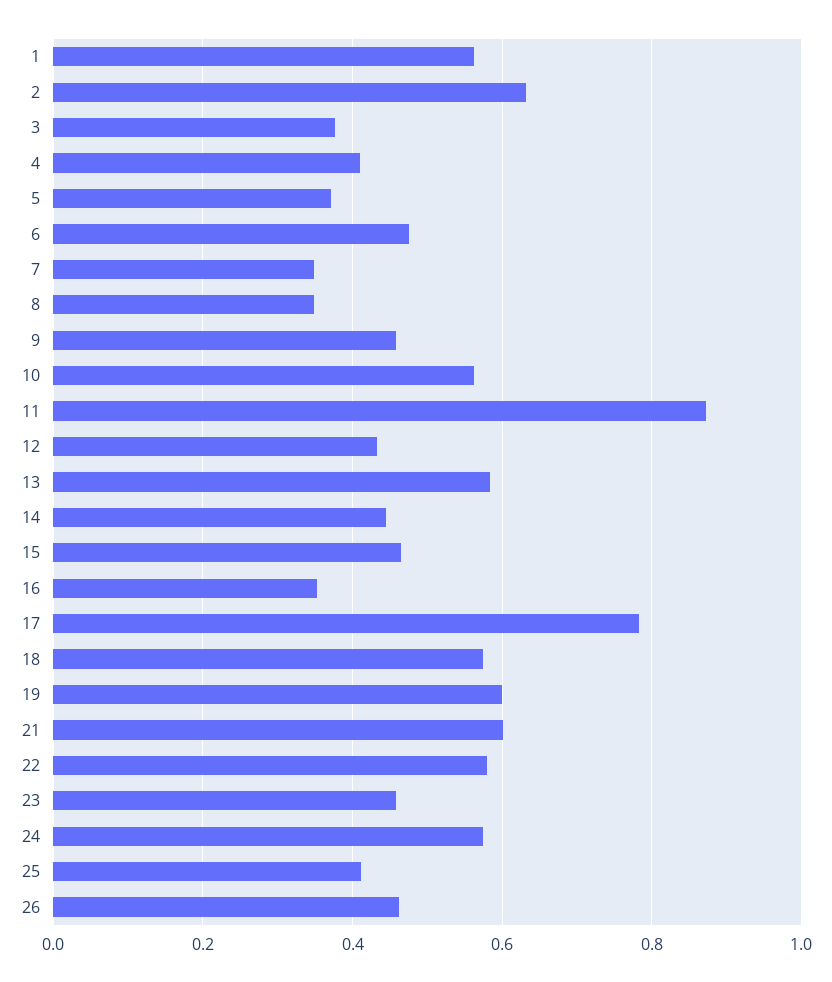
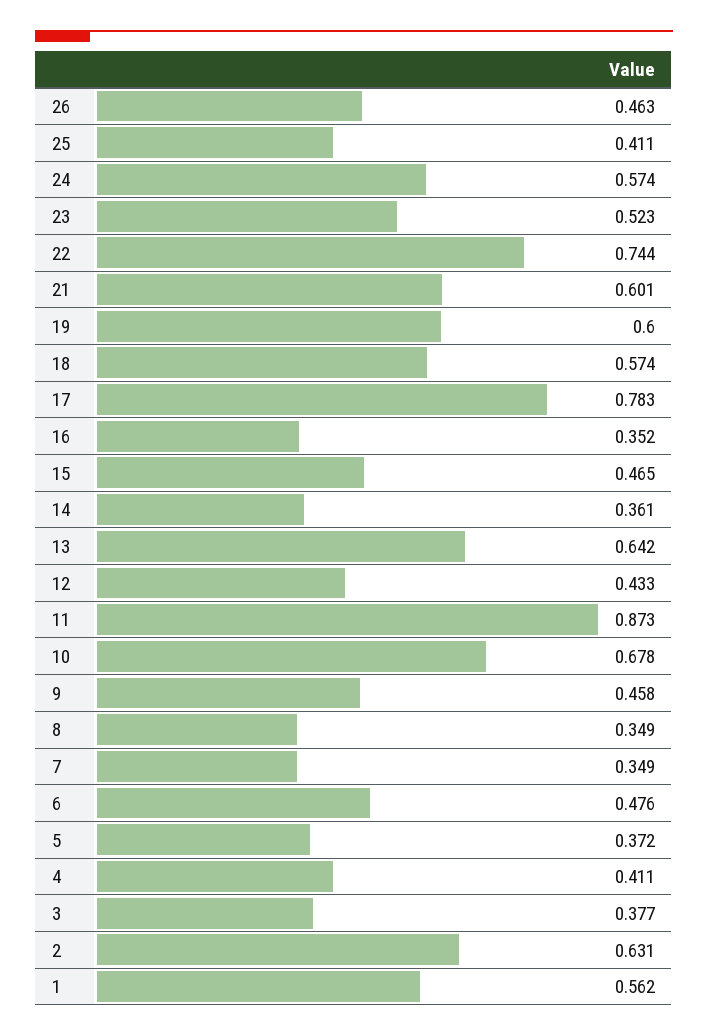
  {
    "1": 0.562,
    "2": 0.631,
    "3": 0.377,
    "4": 0.411,
    "5": 0.372,
    "6": 0.476,
    "7": 0.349,
    "8": 0.349,
    "9": 0.458,
-   "10": 0.56,
+   "10": 0.678,
    "11": 0.873,
    "12": 0.433,
-   "13": 0.58,
+   "13": 0.642,
-   "14": 0.44,
+   "14": 0.361,
    "15": 0.465,
    "16": 0.352,
    "17": 0.783,
    "18": 0.574,
    "19": 0.6,
    "21": 0.601,
-   "22": 0.58,
+   "22": 0.744,
-   "23": 0.46,
+   "23": 0.523,
    "24": 0.574,
    "25": 0.411,
    "26": 0.463
  }

